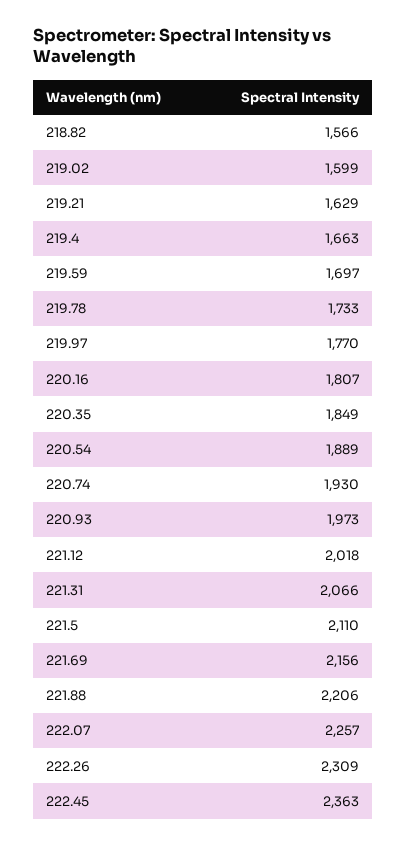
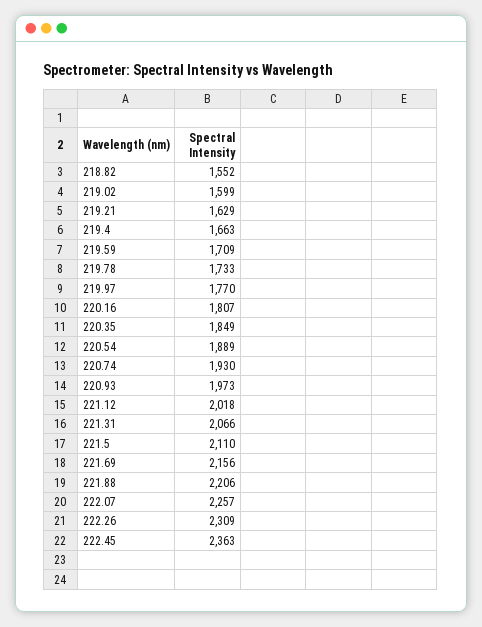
  {
-   "218.82": 1566,
+   "218.82": 1552,
    "219.02": 1599,
    "219.21": 1629,
    "219.4": 1663,
-   "219.59": 1697,
+   "219.59": 1709,
    "219.78": 1733,
    "219.97": 1770,
    "220.16": 1807,
    "220.35": 1849,
    "220.54": 1889,
    "220.74": 1930,
    "220.93": 1973,
    "221.12": 2018,
    "221.31": 2066,
    "221.5": 2110,
    "221.69": 2156,
    "221.88": 2206,
    "222.07": 2257,
    "222.26": 2309,
    "222.45": 2363
  }

